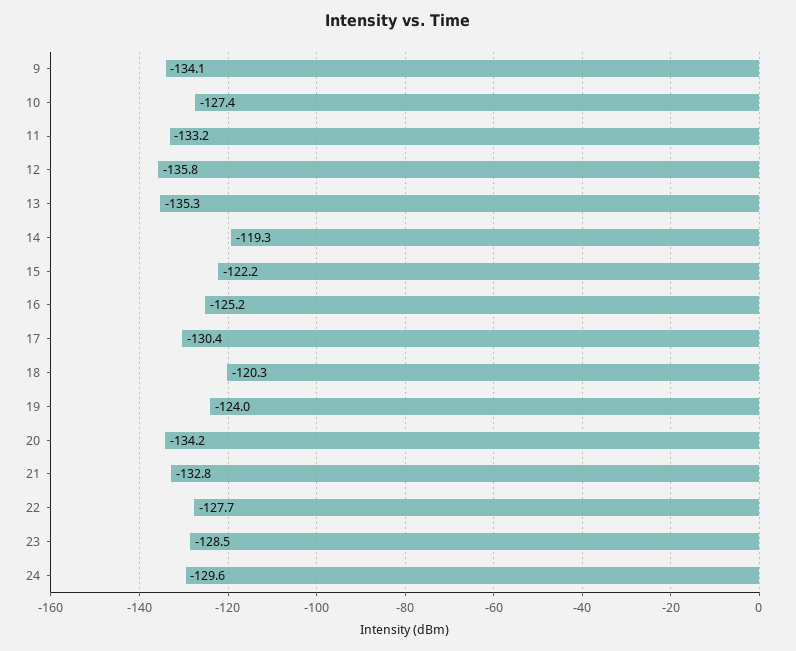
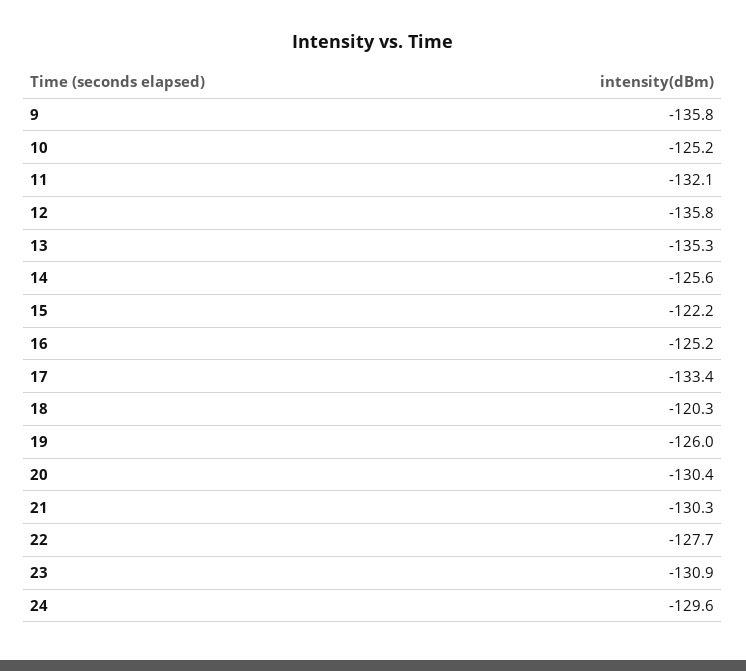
  {
-   "9": -134.1,
+   "9": -135.8,
-   "10": -127.4,
+   "10": -125.2,
-   "11": -133.2,
+   "11": -132.1,
    "12": -135.8,
    "13": -135.3,
-   "14": -119.3,
+   "14": -125.6,
    "15": -122.2,
    "16": -125.2,
-   "17": -130.4,
+   "17": -133.4,
    "18": -120.3,
-   "19": -124,
+   "19": -126,
-   "20": -134.2,
+   "20": -130.4,
-   "21": -132.8,
+   "21": -130.3,
    "22": -127.7,
-   "23": -128.5,
+   "23": -130.9,
    "24": -129.6
  }

